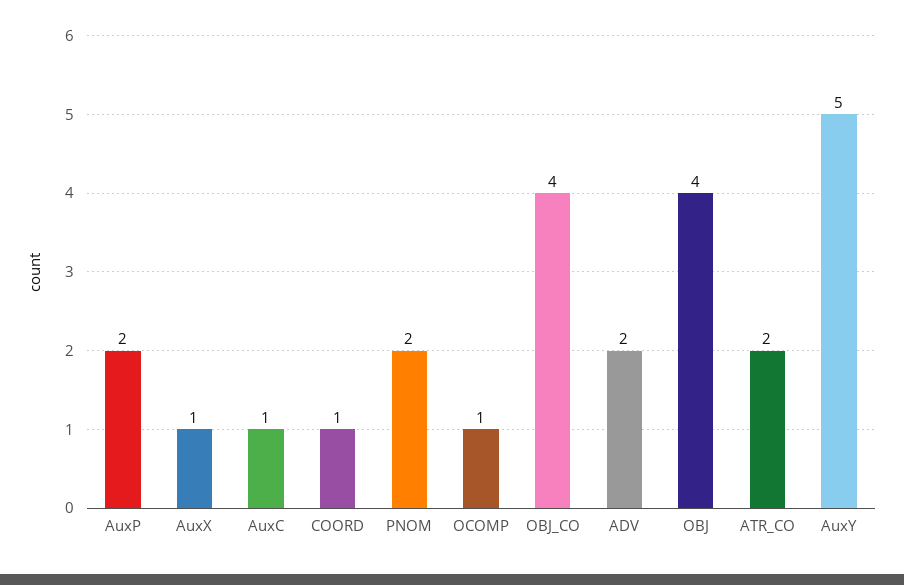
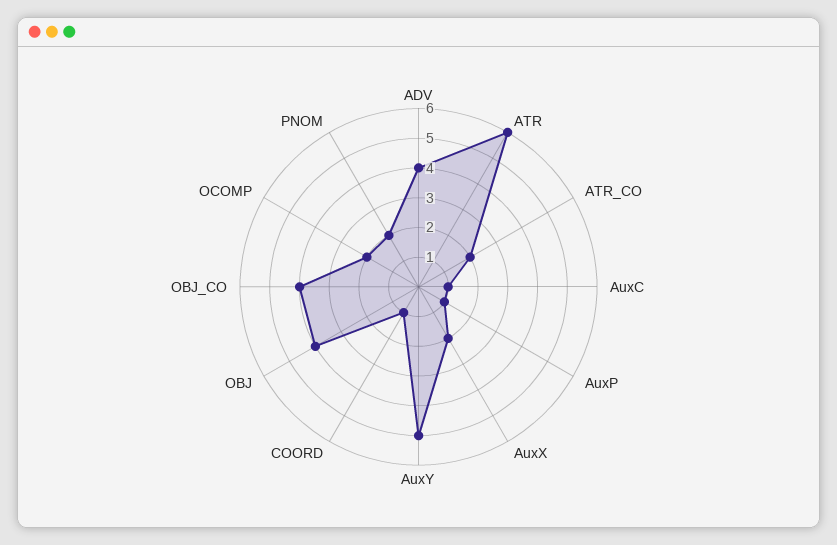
  {
-   "AuxP": 2,
+   "AuxP": 1,
-   "AuxX": 1,
+   "AuxX": 2,
    "AuxC": 1,
    "COORD": 1,
    "PNOM": 2,
-   "OCOMP": 1,
+   "OCOMP": 2,
    "OBJ_CO": 4,
-   "ADV": 2,
+   "ADV": 4,
    "OBJ": 4,
    "ATR_CO": 2,
-   "AuxY": 5
+   "AuxY": 5,
+   "ATR": 6
  }

